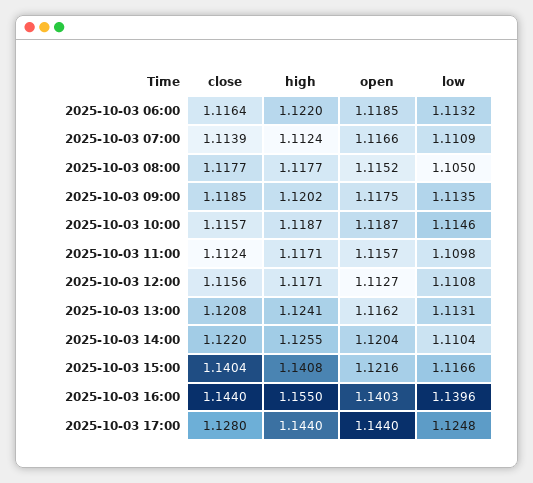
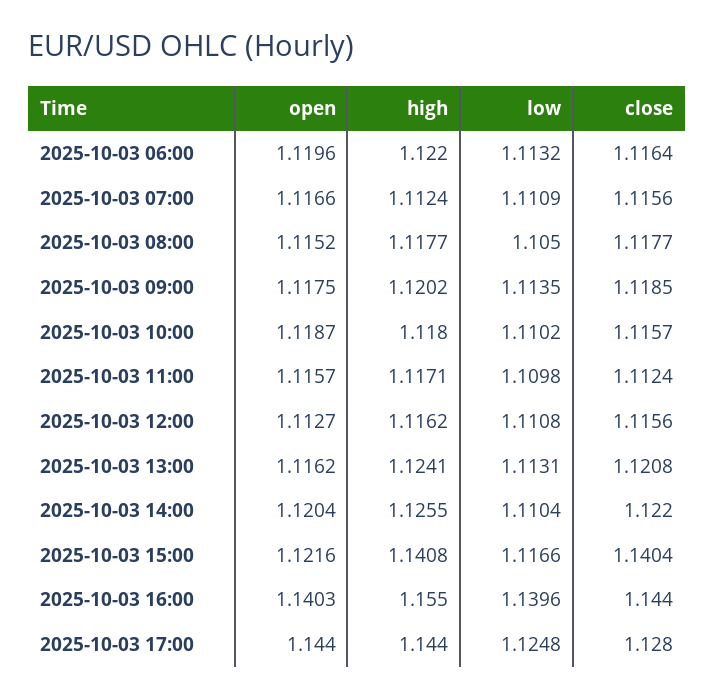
  {
    "close": {
      "2025-10-03 06:00": 1.1164,
-     "2025-10-03 07:00": 1.1139,
+     "2025-10-03 07:00": 1.1156,
      "2025-10-03 08:00": 1.1177,
      "2025-10-03 09:00": 1.1185,
      "2025-10-03 10:00": 1.1157,
      "2025-10-03 11:00": 1.1124,
      "2025-10-03 12:00": 1.1156,
      "2025-10-03 13:00": 1.1208,
      "2025-10-03 14:00": 1.122,
      "2025-10-03 15:00": 1.1404,
      "2025-10-03 16:00": 1.144,
      "2025-10-03 17:00": 1.128
    },
    "high": {
      "2025-10-03 06:00": 1.122,
      "2025-10-03 07:00": 1.1124,
      "2025-10-03 08:00": 1.1177,
      "2025-10-03 09:00": 1.1202,
-     "2025-10-03 10:00": 1.1187,
+     "2025-10-03 10:00": 1.118,
      "2025-10-03 11:00": 1.1171,
-     "2025-10-03 12:00": 1.1171,
+     "2025-10-03 12:00": 1.1162,
      "2025-10-03 13:00": 1.1241,
      "2025-10-03 14:00": 1.1255,
      "2025-10-03 15:00": 1.1408,
      "2025-10-03 16:00": 1.155,
      "2025-10-03 17:00": 1.144
    },
    "open": {
-     "2025-10-03 06:00": 1.1185,
+     "2025-10-03 06:00": 1.1196,
      "2025-10-03 07:00": 1.1166,
      "2025-10-03 08:00": 1.1152,
      "2025-10-03 09:00": 1.1175,
      "2025-10-03 10:00": 1.1187,
      "2025-10-03 11:00": 1.1157,
      "2025-10-03 12:00": 1.1127,
      "2025-10-03 13:00": 1.1162,
      "2025-10-03 14:00": 1.1204,
      "2025-10-03 15:00": 1.1216,
      "2025-10-03 16:00": 1.1403,
      "2025-10-03 17:00": 1.144
    },
    "low": {
      "2025-10-03 06:00": 1.1132,
      "2025-10-03 07:00": 1.1109,
      "2025-10-03 08:00": 1.105,
      "2025-10-03 09:00": 1.1135,
-     "2025-10-03 10:00": 1.1146,
+     "2025-10-03 10:00": 1.1102,
      "2025-10-03 11:00": 1.1098,
      "2025-10-03 12:00": 1.1108,
      "2025-10-03 13:00": 1.1131,
      "2025-10-03 14:00": 1.1104,
      "2025-10-03 15:00": 1.1166,
      "2025-10-03 16:00": 1.1396,
      "2025-10-03 17:00": 1.1248
    }
  }

